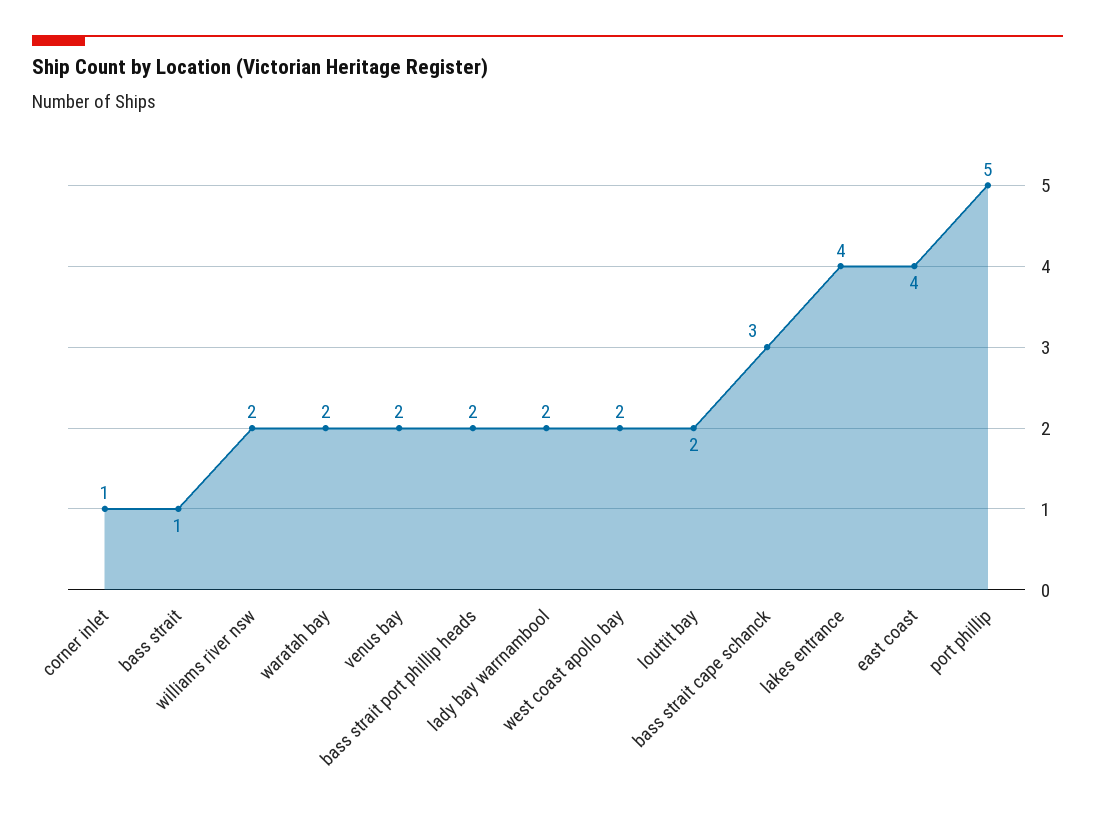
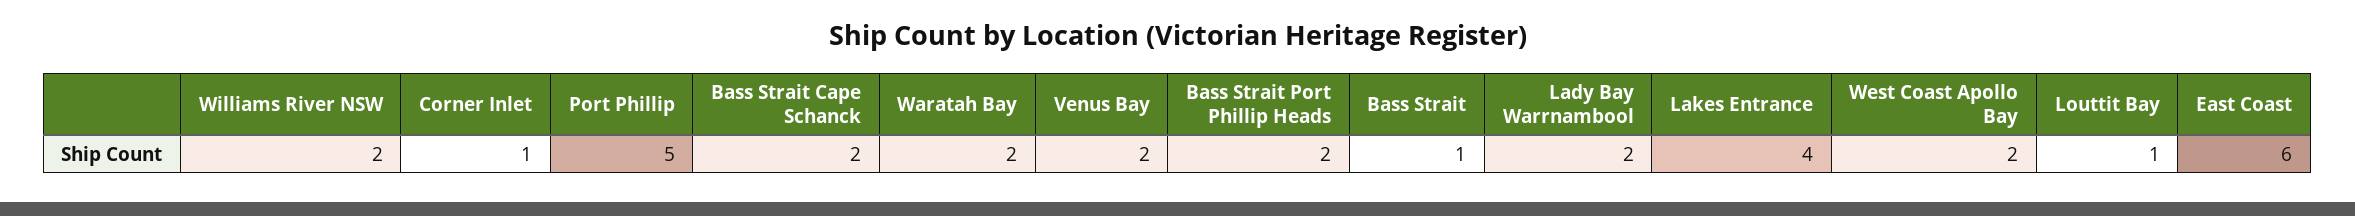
  {
    "corner inlet": 1,
    "bass strait": 1,
    "williams river nsw": 2,
    "waratah bay": 2,
    "venus bay": 2,
    "bass strait port phillip heads": 2,
    "lady bay warrnambool": 2,
    "west coast apollo bay": 2,
-   "louttit bay": 2,
+   "louttit bay": 1,
-   "bass strait cape schanck": 3,
+   "bass strait cape schanck": 2,
    "lakes entrance": 4,
-   "east coast": 4,
+   "east coast": 6,
    "port phillip": 5
  }

